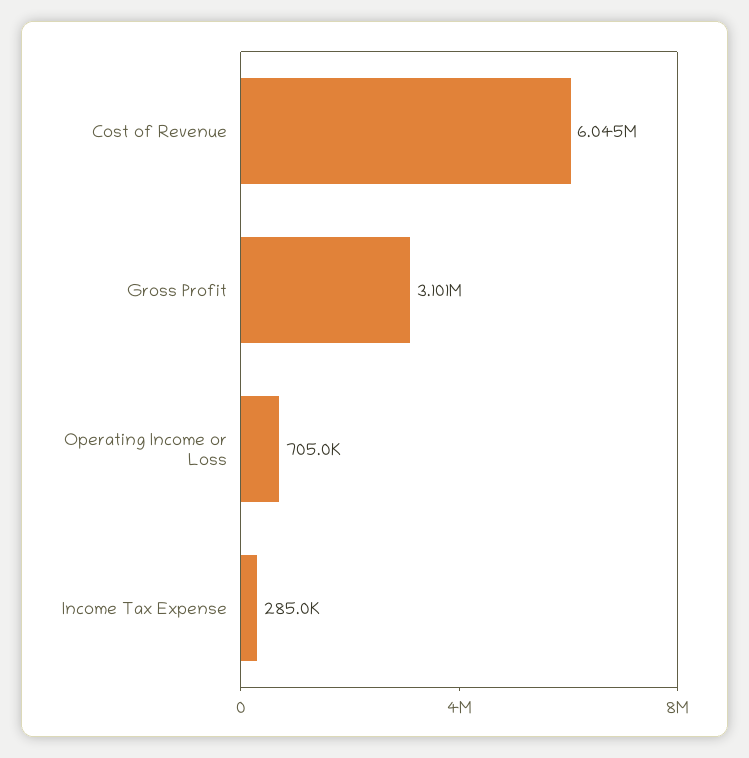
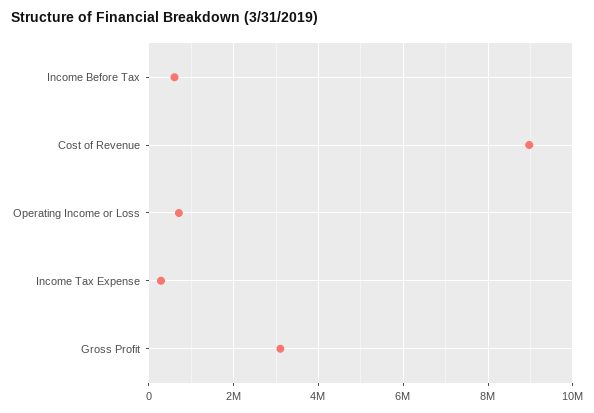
  {
-   "Cost of Revenue": 6045000,
+   "Cost of Revenue": 9000000,
    "Gross Profit": 3101000,
    "Operating Income or Loss": 705000,
-   "Income Tax Expense": 285000
+   "Income Tax Expense": 285000,
+   "Income Before Tax": 600000
  }

